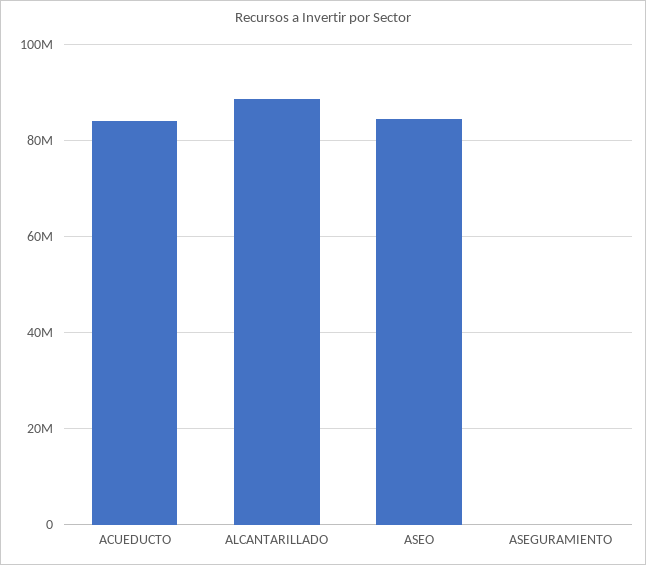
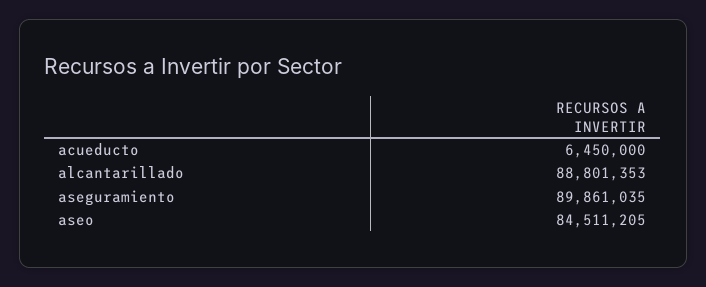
  {
-   "ACUEDUCTO": 84000000,
+   "ACUEDUCTO": 6450000,
    "ALCANTARILLADO": 88801353,
    "ASEO": 84511205,
-   "ASEGURAMIENTO": 0
+   "ASEGURAMIENTO": 89861035
  }

